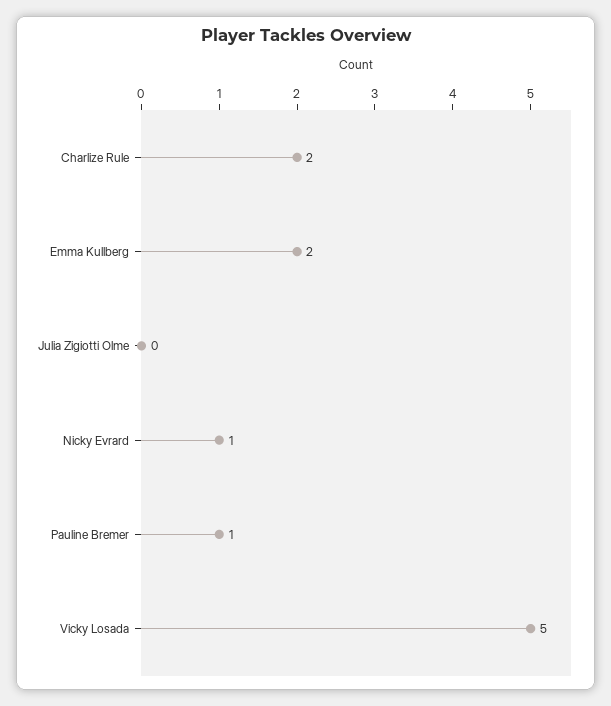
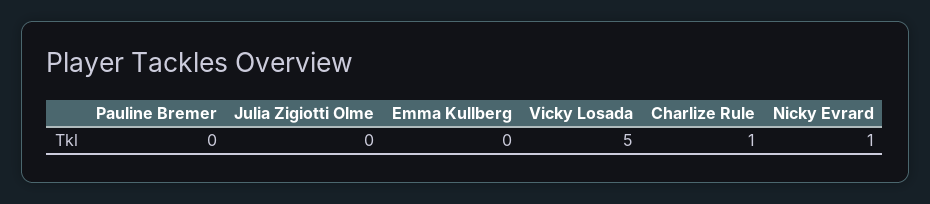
  {
-   "Charlize Rule": 2,
+   "Charlize Rule": 1,
-   "Emma Kullberg": 2,
+   "Emma Kullberg": 0,
    "Julia Zigiotti Olme": 0,
    "Nicky Evrard": 1,
-   "Pauline Bremer": 1,
+   "Pauline Bremer": 0,
    "Vicky Losada": 5
  }

